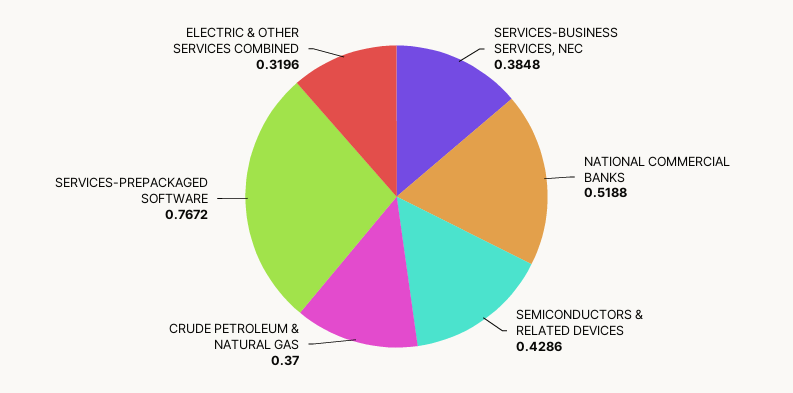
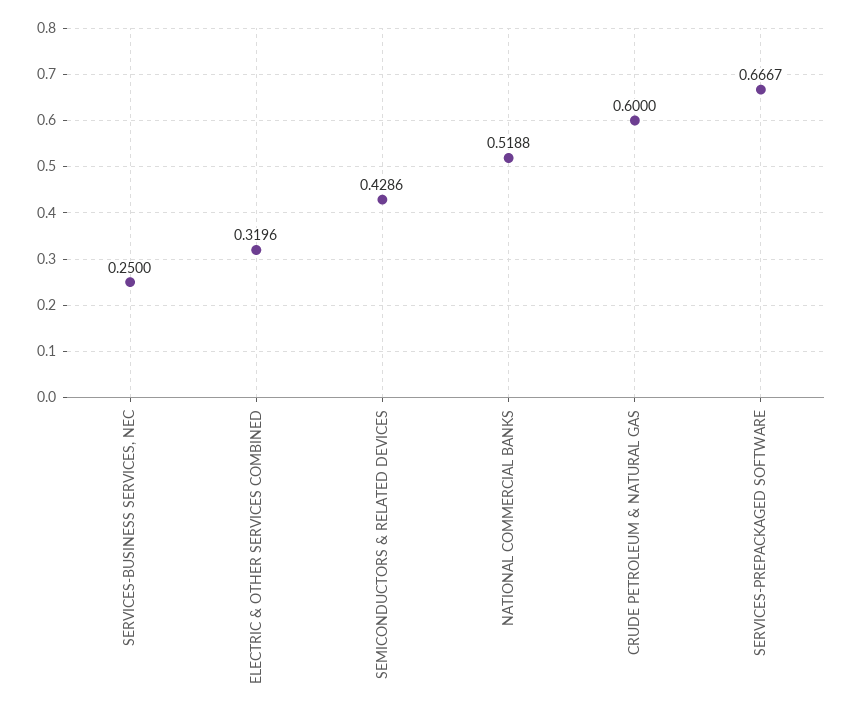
  {
-   "SERVICES-BUSINESS SERVICES, NEC": 0.3848,
+   "SERVICES-BUSINESS SERVICES, NEC": 0.25,
    "NATIONAL COMMERCIAL BANKS": 0.5188,
    "SEMICONDUCTORS & RELATED DEVICES": 0.4286,
-   "CRUDE PETROLEUM & NATURAL GAS": 0.37,
+   "CRUDE PETROLEUM & NATURAL GAS": 0.6,
-   "SERVICES-PREPACKAGED SOFTWARE": 0.7672,
+   "SERVICES-PREPACKAGED SOFTWARE": 0.6667,
    "ELECTRIC & OTHER SERVICES COMBINED": 0.3196
  }

